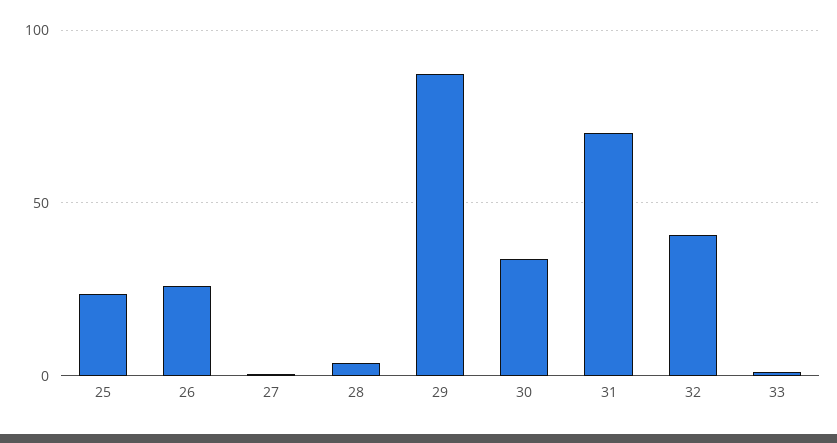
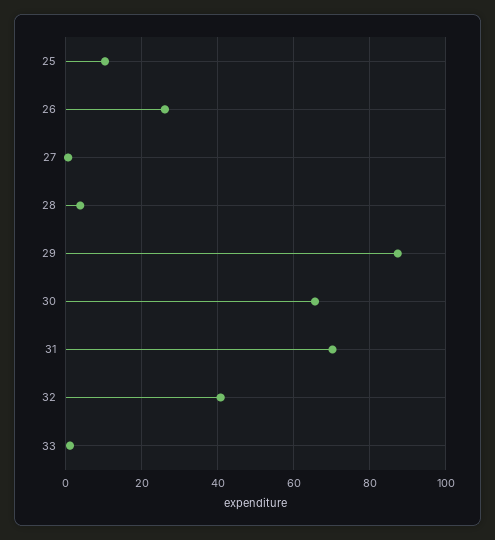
  {
-   "25": 25,
+   "25": 10,
    "26": 26,
    "27": 0,
    "28": 4,
    "29": 88,
-   "30": 35,
+   "30": 66,
    "31": 70,
    "32": 40,
    "33": 2
  }

